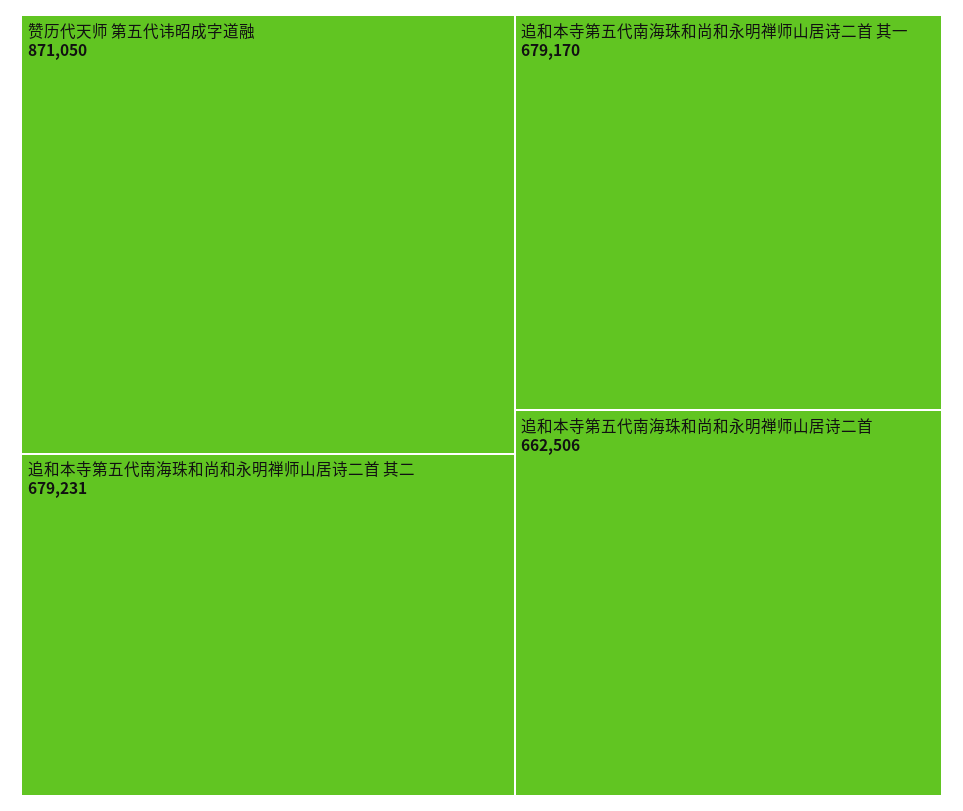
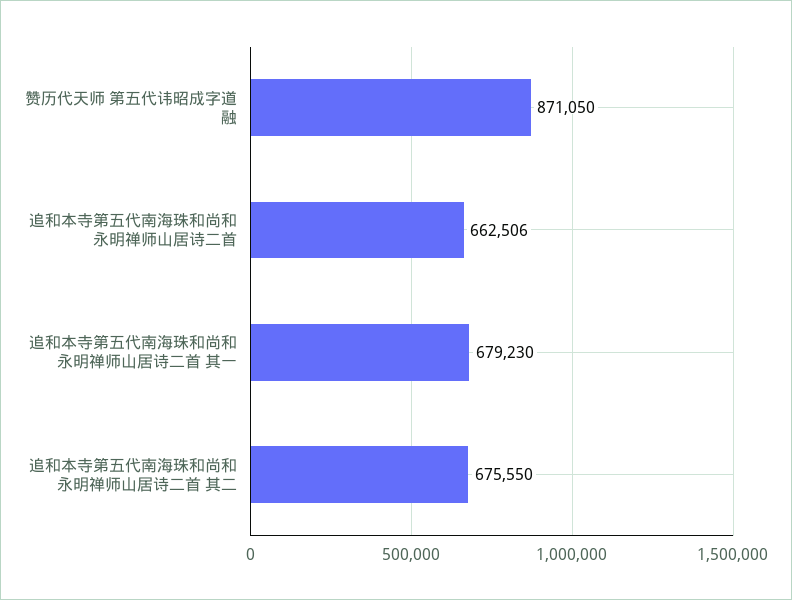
  {
    "赞历代天师 第五代讳昭成字道融": 871050,
-   "追和本寺第五代南海珠和尚和永明禅师山居诗二首 其二": 679231,
+   "追和本寺第五代南海珠和尚和永明禅师山居诗二首 其二": 675550,
-   "追和本寺第五代南海珠和尚和永明禅师山居诗二首 其一": 679170,
+   "追和本寺第五代南海珠和尚和永明禅师山居诗二首 其一": 679230,
    "追和本寺第五代南海珠和尚和永明禅师山居诗二首": 662506
  }

